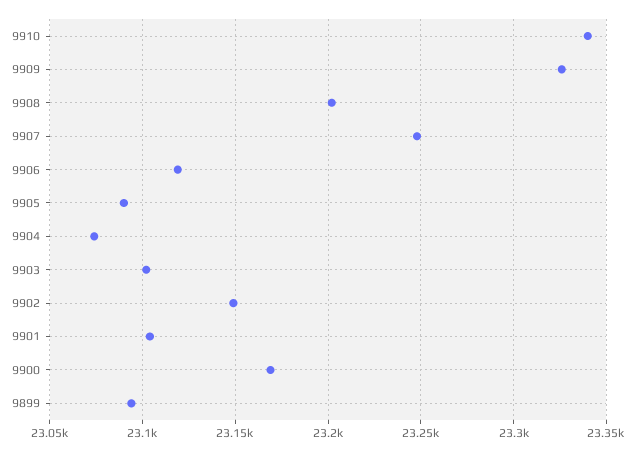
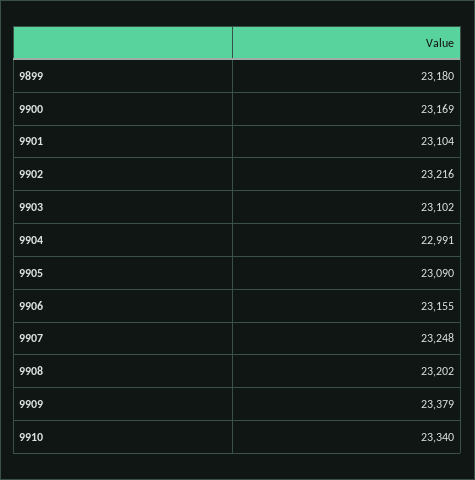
  {
    "9910": 23340,
-   "9909": 23325,
+   "9909": 23379,
    "9908": 23202,
    "9907": 23248,
-   "9906": 23120,
+   "9906": 23155,
    "9905": 23090,
-   "9904": 23075,
+   "9904": 22991,
    "9903": 23102,
-   "9902": 23150,
+   "9902": 23216,
    "9901": 23104,
    "9900": 23169,
-   "9899": 23095
+   "9899": 23180
  }

